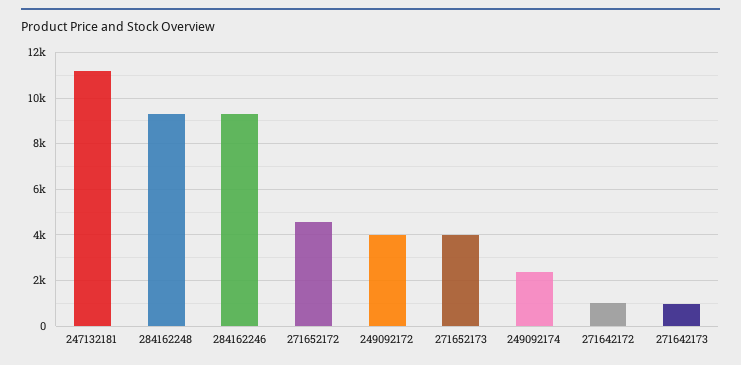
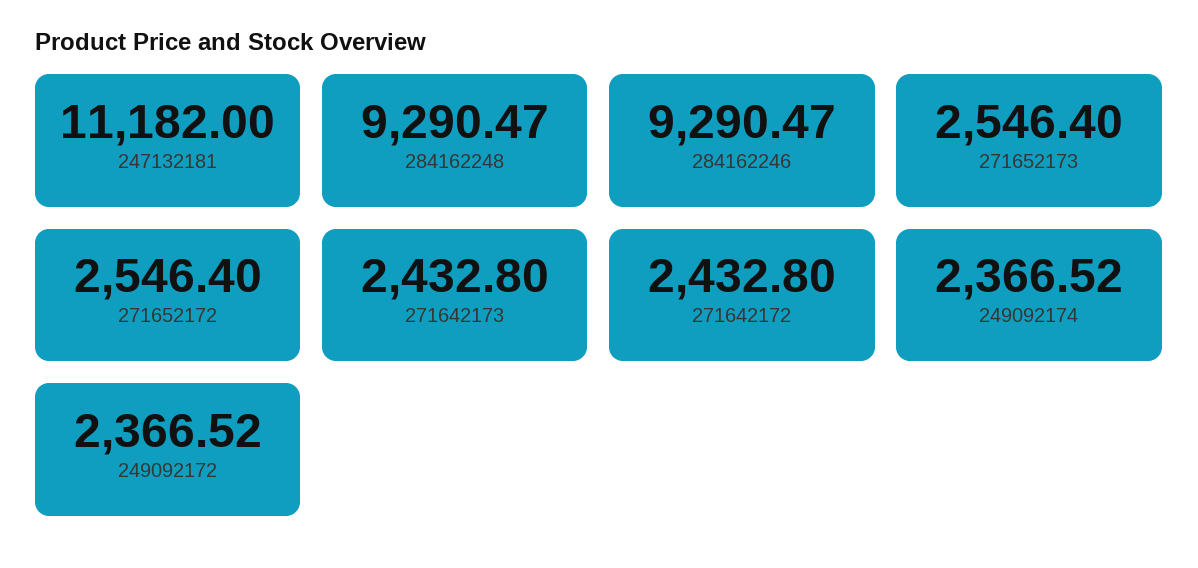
  {
    "247132181": 11182,
    "284162248": 9290.47,
    "284162246": 9290.47,
-   "271652172": 4500,
+   "271652172": 2546.4,
-   "249092172": 4000,
+   "249092172": 2366.52,
-   "271652173": 4000,
+   "271652173": 2546.4,
    "249092174": 2366.52,
-   "271642172": 1000,
+   "271642172": 2432.8,
-   "271642173": 1000
+   "271642173": 2432.8
  }

